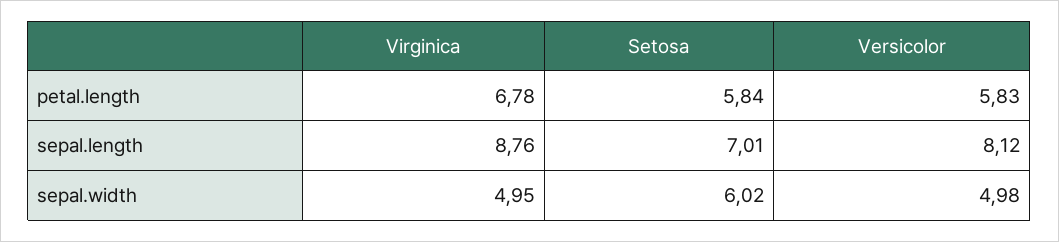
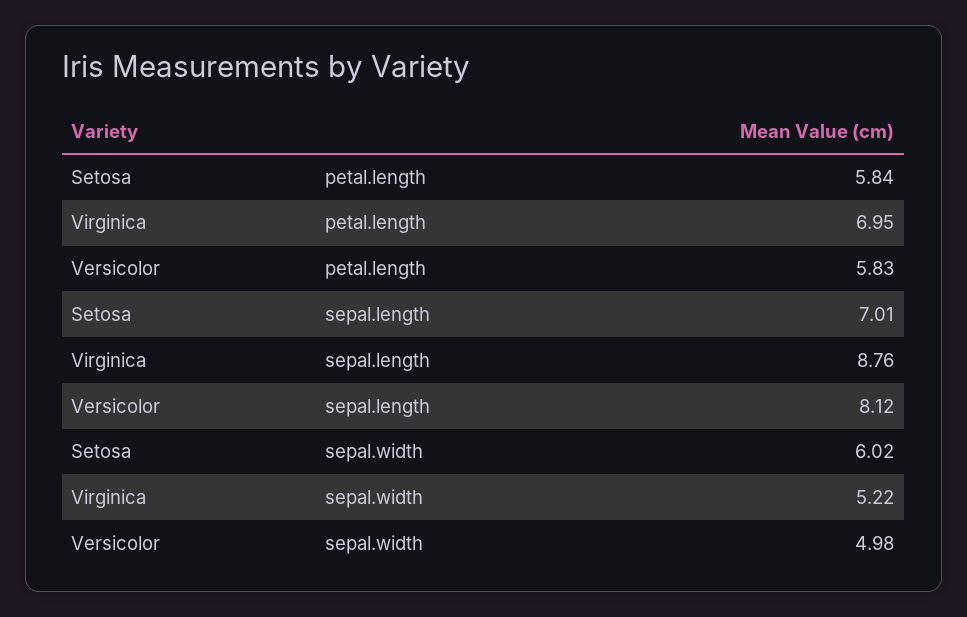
  {
    "Virginica": {
-     "petal.length": 6.78,
+     "petal.length": 6.95,
      "sepal.length": 8.76,
-     "sepal.width": 4.95
+     "sepal.width": 5.22
    },
    "Setosa": {
      "petal.length": 5.84,
      "sepal.length": 7.01,
      "sepal.width": 6.02
    },
    "Versicolor": {
      "petal.length": 5.83,
      "sepal.length": 8.12,
      "sepal.width": 4.98
    }
  }

